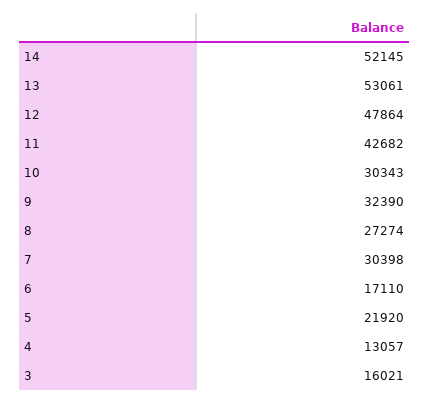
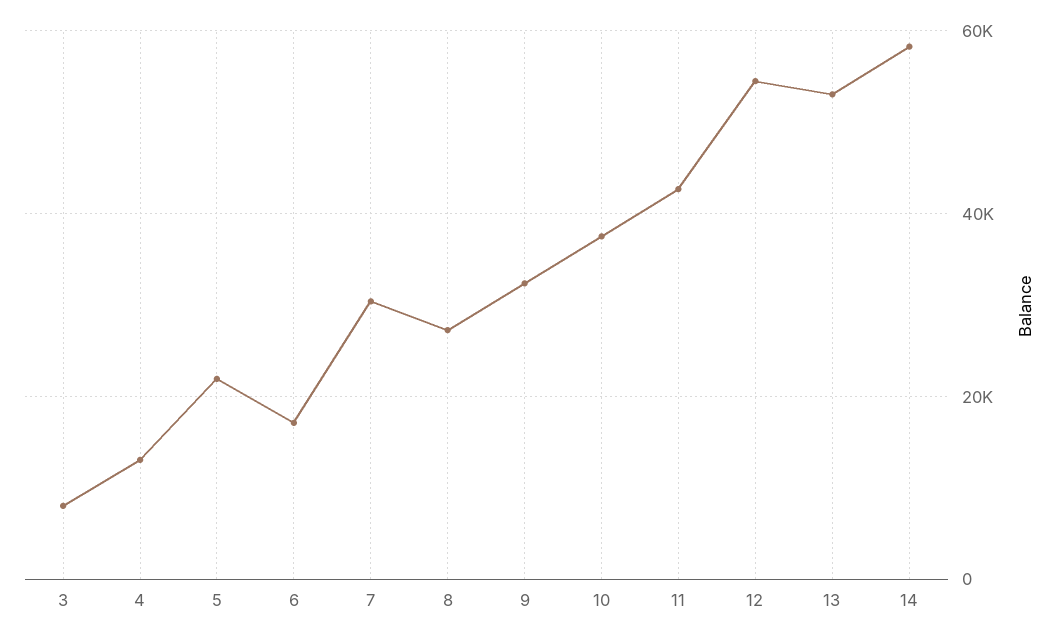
  {
-   "14": 52145,
+   "14": 58000,
    "13": 53061,
-   "12": 47864,
+   "12": 54000,
    "11": 42682,
-   "10": 30343,
+   "10": 38000,
    "9": 32390,
    "8": 27274,
    "7": 30398,
    "6": 17110,
    "5": 21920,
    "4": 13057,
-   "3": 16021
+   "3": 8000
  }

